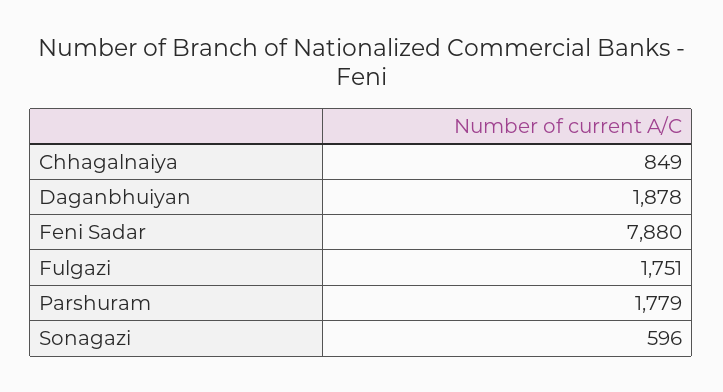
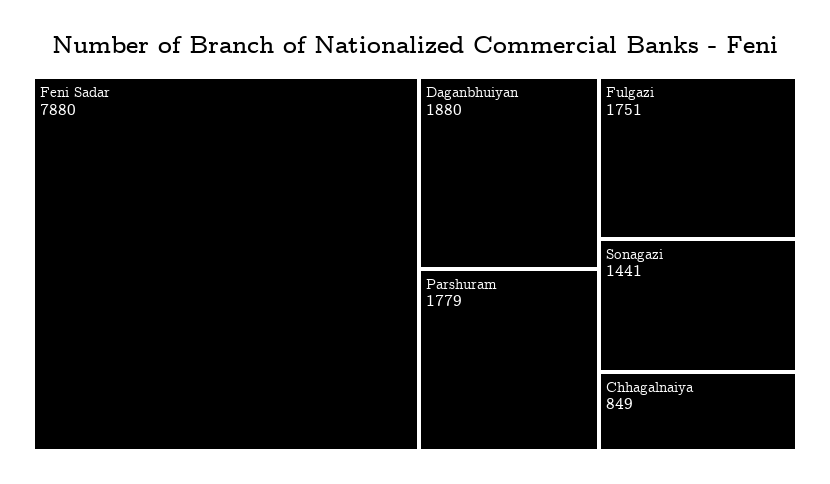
  {
    "Chhagalnaiya": 849,
-   "Daganbhuiyan": 1878,
+   "Daganbhuiyan": 1880,
    "Feni Sadar": 7880,
    "Fulgazi": 1751,
    "Parshuram": 1779,
-   "Sonagazi": 596
+   "Sonagazi": 1441
  }

